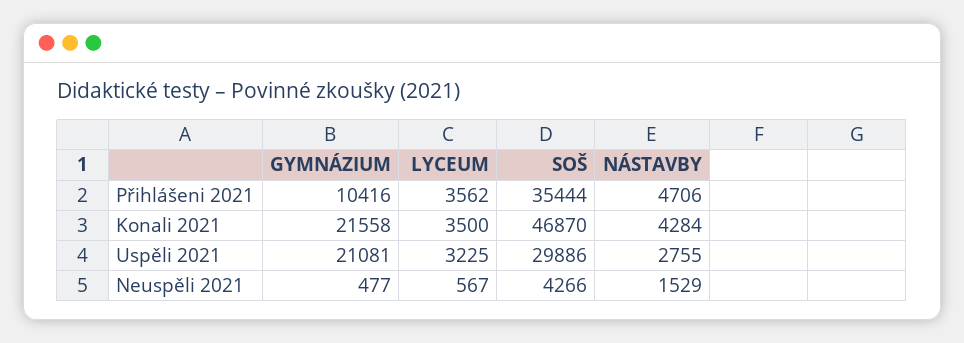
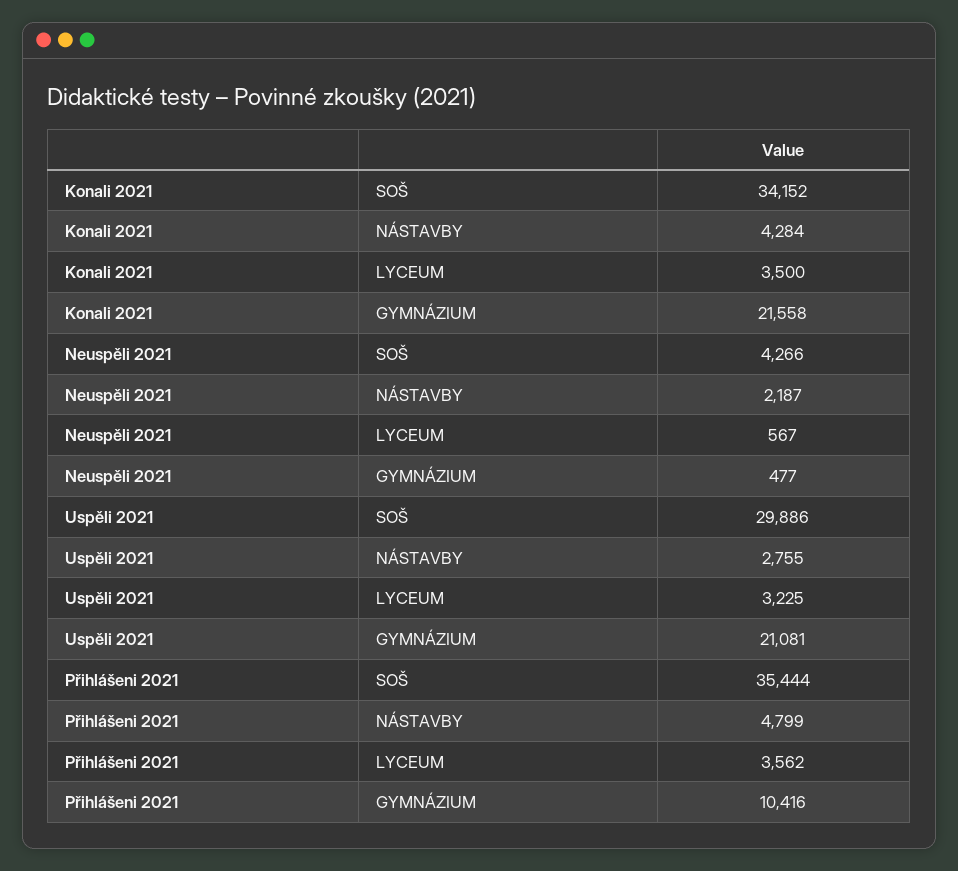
  {
    "GYMNÁZIUM": {
      "Přihlášeni 2021": 10416,
      "Konali 2021": 21558,
      "Uspěli 2021": 21081,
      "Neuspěli 2021": 477
    },
    "LYCEUM": {
      "Přihlášeni 2021": 3562,
      "Konali 2021": 3500,
      "Uspěli 2021": 3225,
      "Neuspěli 2021": 567
    },
    "SOŠ": {
      "Přihlášeni 2021": 35444,
-     "Konali 2021": 46870,
+     "Konali 2021": 34152,
      "Uspěli 2021": 29886,
      "Neuspěli 2021": 4266
    },
    "NÁSTAVBY": {
-     "Přihlášeni 2021": 4706,
+     "Přihlášeni 2021": 4799,
      "Konali 2021": 4284,
      "Uspěli 2021": 2755,
-     "Neuspěli 2021": 1529
+     "Neuspěli 2021": 2187
    }
  }

